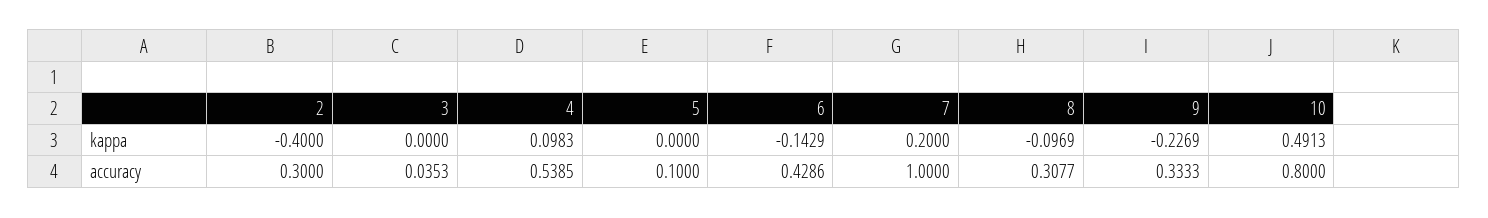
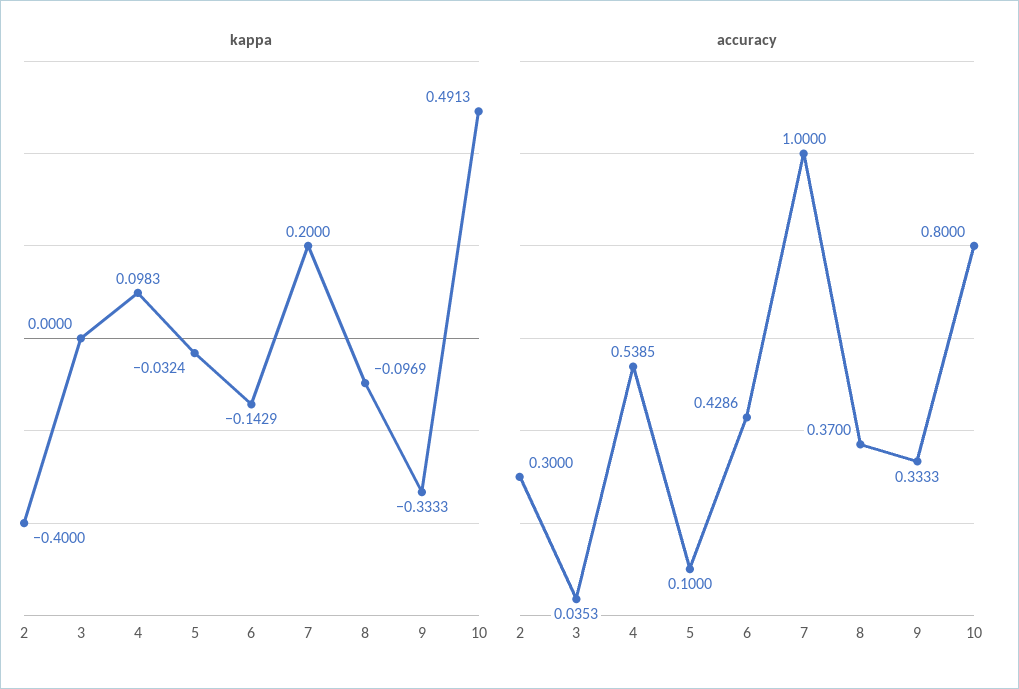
  {
    "kappa": {
      "2": -0.4,
      "3": 0,
      "4": 0.0983,
-     "5": 0,
+     "5": -0.0324,
      "6": -0.1429,
      "7": 0.2,
      "8": -0.0969,
-     "9": -0.2269,
+     "9": -0.3333,
      "10": 0.4913
    },
    "accuracy": {
      "2": 0.3,
      "3": 0.0353,
      "4": 0.5385,
      "5": 0.1,
      "6": 0.4286,
      "7": 1,
-     "8": 0.3077,
+     "8": 0.37,
      "9": 0.3333,
      "10": 0.8
    }
  }

